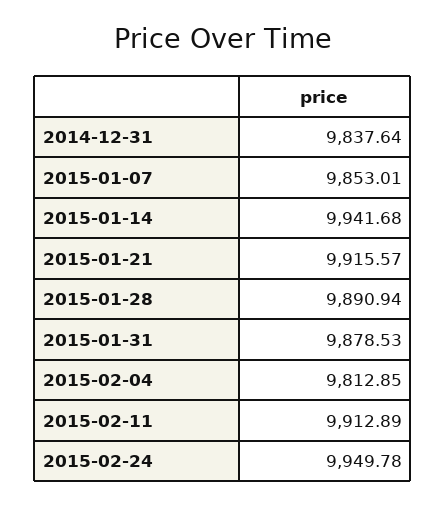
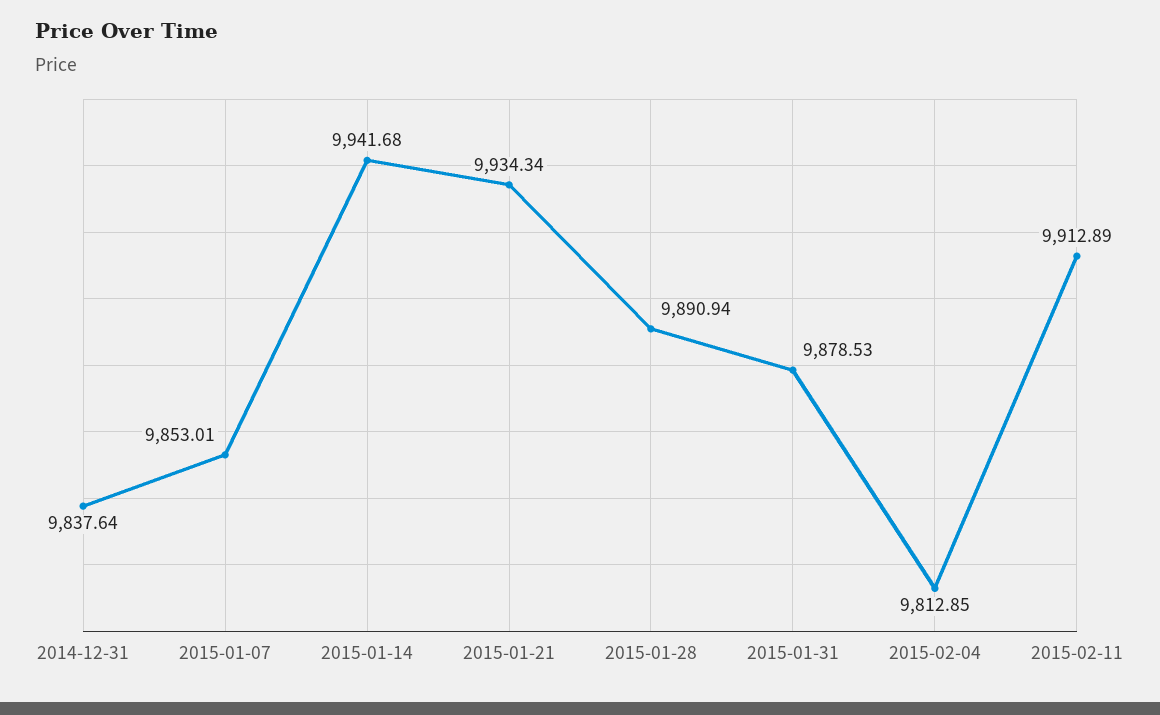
  {
    "2014-12-31": 9837.64,
    "2015-01-07": 9853.01,
    "2015-01-14": 9941.68,
-   "2015-01-21": 9915.57,
+   "2015-01-21": 9934.34,
    "2015-01-28": 9890.94,
    "2015-01-31": 9878.53,
    "2015-02-04": 9812.85,
-   "2015-02-11": 9912.89,
+   "2015-02-11": 9912.89
-   "2015-02-24": 9949.78
  }

